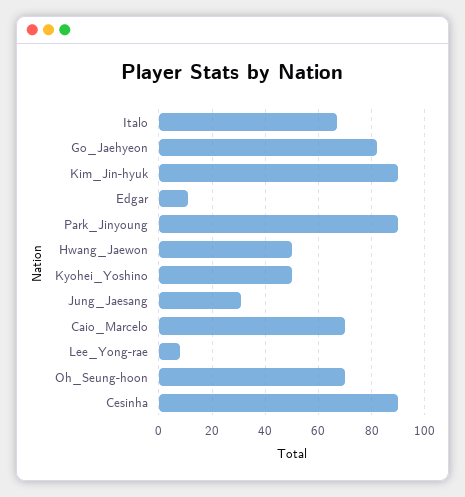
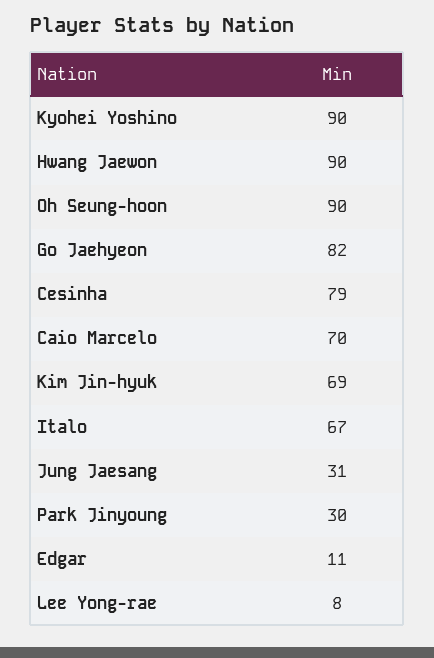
  {
    "Italo": 67,
    "Go_Jaehyeon": 82,
-   "Kim_Jin-hyuk": 90,
+   "Kim_Jin-hyuk": 69,
    "Edgar": 11,
-   "Park_Jinyoung": 90,
+   "Park_Jinyoung": 30,
-   "Hwang_Jaewon": 50,
+   "Hwang_Jaewon": 90,
-   "Kyohei_Yoshino": 50,
+   "Kyohei_Yoshino": 90,
    "Jung_Jaesang": 31,
    "Caio_Marcelo": 70,
    "Lee_Yong-rae": 8,
-   "Oh_Seung-hoon": 70,
+   "Oh_Seung-hoon": 90,
-   "Cesinha": 90
+   "Cesinha": 79
  }

